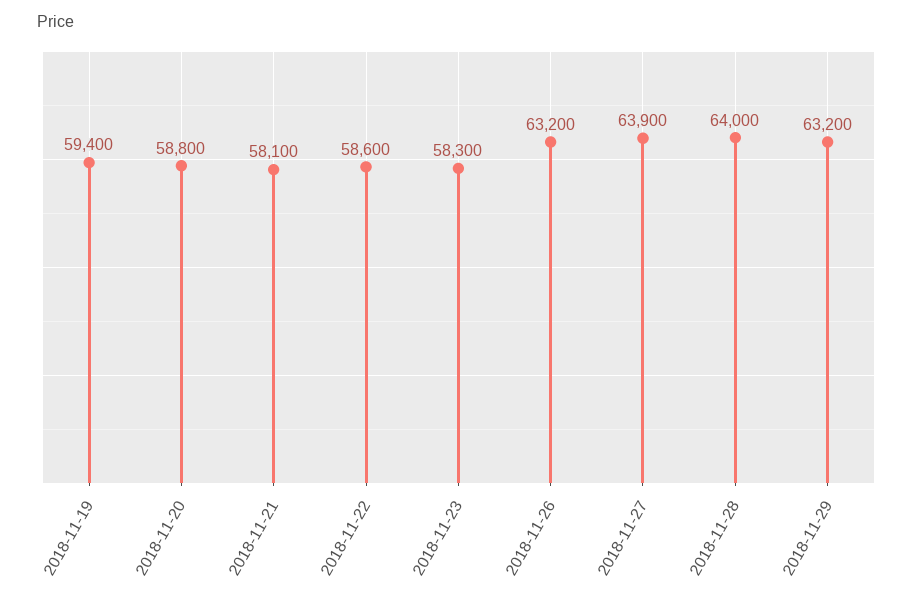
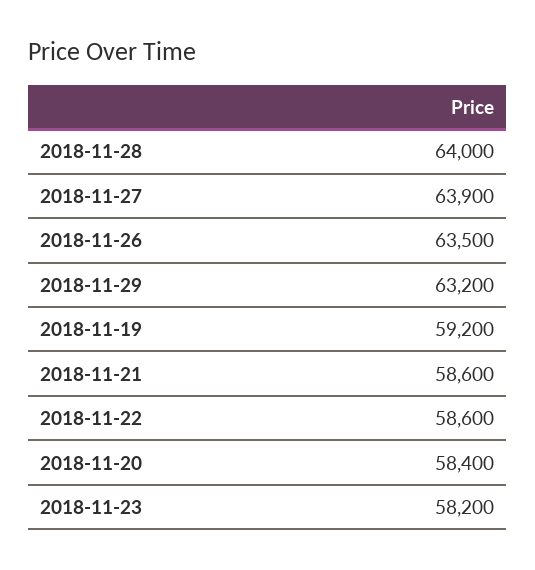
  {
-   "2018-11-19": 59400,
+   "2018-11-19": 59200,
-   "2018-11-20": 58800,
+   "2018-11-20": 58400,
-   "2018-11-21": 58100,
+   "2018-11-21": 58600,
    "2018-11-22": 58600,
-   "2018-11-23": 58300,
+   "2018-11-23": 58200,
-   "2018-11-26": 63200,
+   "2018-11-26": 63500,
    "2018-11-27": 63900,
    "2018-11-28": 64000,
    "2018-11-29": 63200
  }

